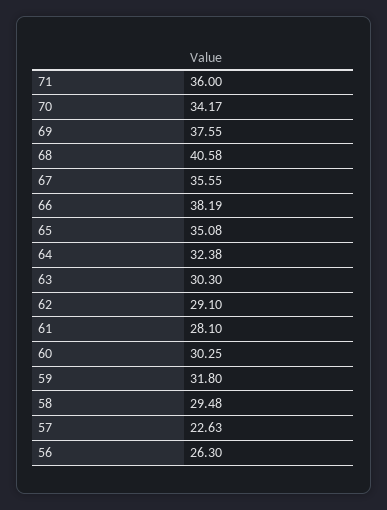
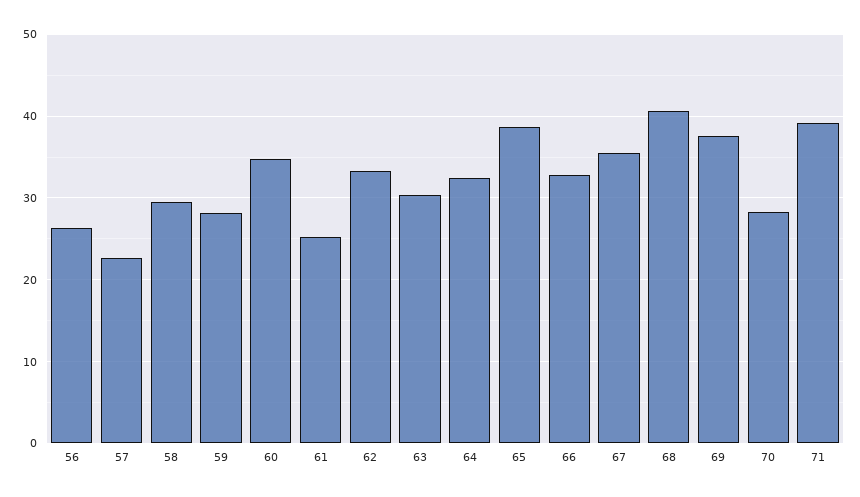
  {
-   "71": 36,
+   "71": 39,
-   "70": 34.17,
+   "70": 28,
    "69": 37.55,
    "68": 40.58,
    "67": 35.55,
-   "66": 38.19,
+   "66": 33,
-   "65": 35.08,
+   "65": 39,
    "64": 32.38,
    "63": 30.3,
-   "62": 29.1,
+   "62": 33,
-   "61": 28.1,
+   "61": 25,
-   "60": 30.25,
+   "60": 35,
-   "59": 31.8,
+   "59": 28,
    "58": 29.48,
    "57": 22.63,
    "56": 26.3
  }

